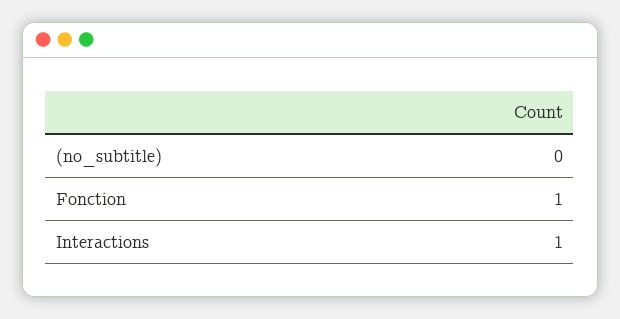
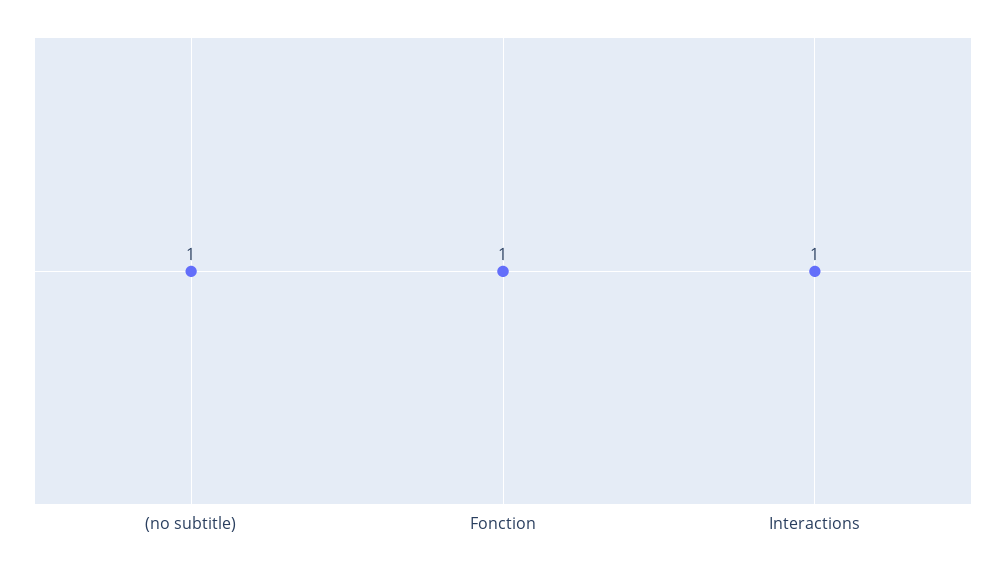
  {
-   "(no_subtitle)": 0,
+   "(no_subtitle)": 1,
    "Fonction": 1,
    "Interactions": 1
  }

